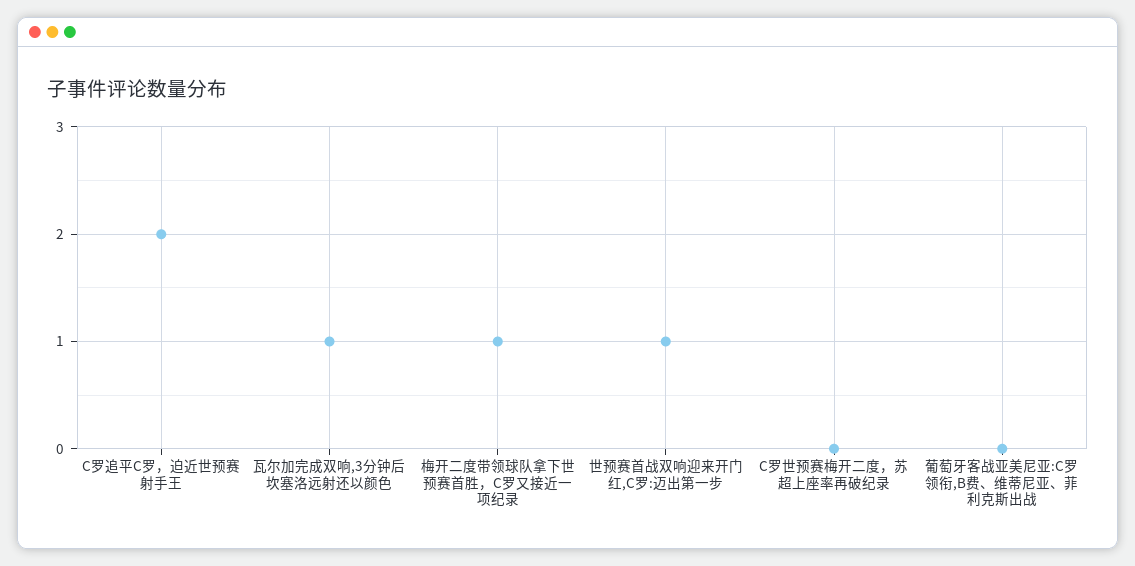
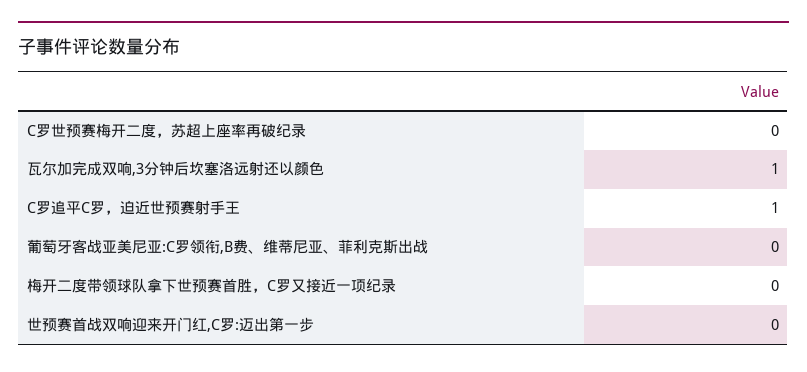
  {
-   "C罗追平C罗，迫近世预赛射手王": 2,
+   "C罗追平C罗，迫近世预赛射手王": 1,
    "瓦尔加完成双响,3分钟后坎塞洛远射还以颜色": 1,
-   "梅开二度带领球队拿下世预赛首胜，C罗又接近一项纪录": 1,
+   "梅开二度带领球队拿下世预赛首胜，C罗又接近一项纪录": 0,
-   "世预赛首战双响迎来开门红,C罗:迈出第一步": 1,
+   "世预赛首战双响迎来开门红,C罗:迈出第一步": 0,
    "C罗世预赛梅开二度，苏超上座率再破纪录": 0,
    "葡萄牙客战亚美尼亚:C罗领衔,B费、维蒂尼亚、菲利克斯出战": 0
  }

